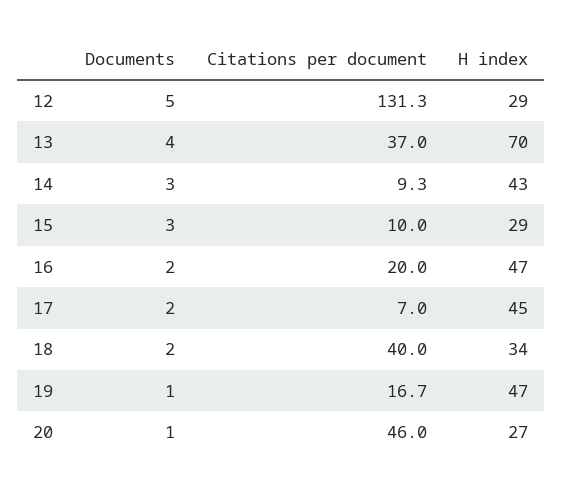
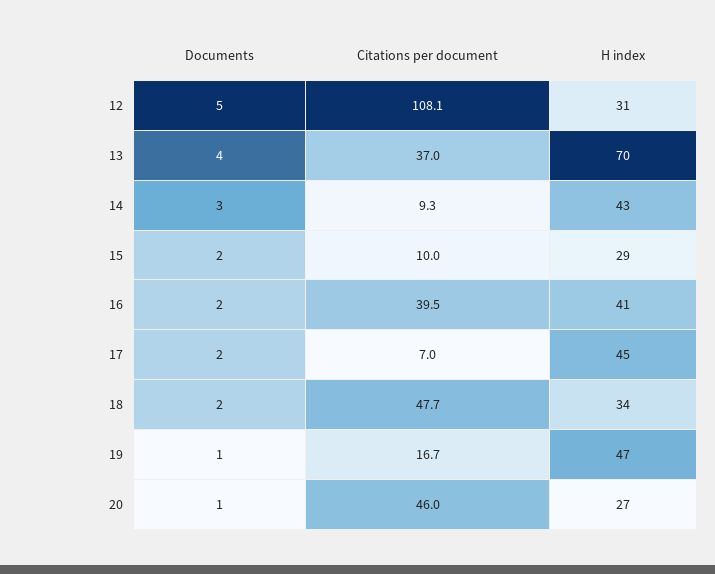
  {
    "Documents": {
      "12": 5,
      "13": 4,
      "14": 3,
-     "15": 3,
+     "15": 2,
      "16": 2,
      "17": 2,
      "18": 2,
      "19": 1,
      "20": 1
    },
    "Citations per document": {
-     "12": 131.3,
+     "12": 108.1,
      "13": 37,
      "14": 9.3,
      "15": 10,
-     "16": 20,
+     "16": 39.5,
      "17": 7,
-     "18": 40,
+     "18": 47.7,
      "19": 16.7,
      "20": 46
    },
    "H index": {
-     "12": 29,
+     "12": 31,
      "13": 70,
      "14": 43,
      "15": 29,
-     "16": 47,
+     "16": 41,
      "17": 45,
      "18": 34,
      "19": 47,
      "20": 27
    }
  }

